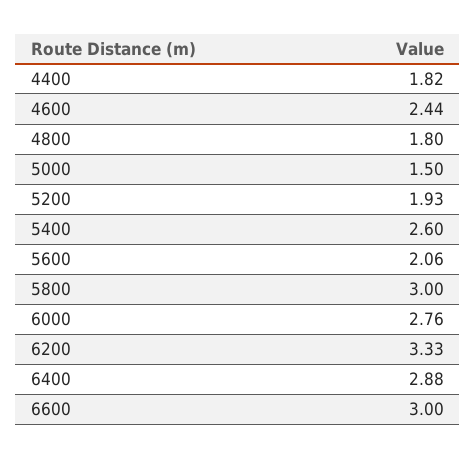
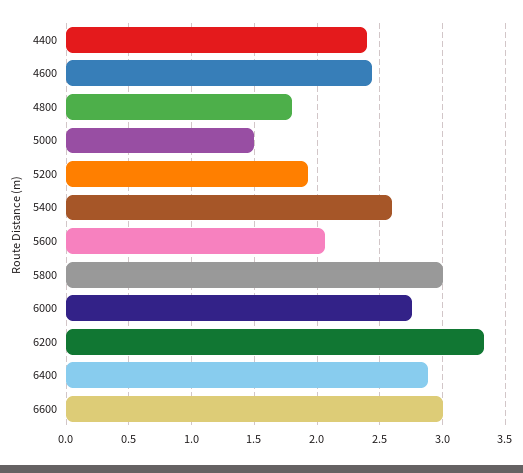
  {
-   "4400": 1.82,
+   "4400": 2.4,
    "4600": 2.44,
    "4800": 1.8,
    "5000": 1.5,
    "5200": 1.93,
    "5400": 2.6,
    "5600": 2.06,
    "5800": 3,
    "6000": 2.76,
    "6200": 3.33,
    "6400": 2.88,
    "6600": 3
  }

